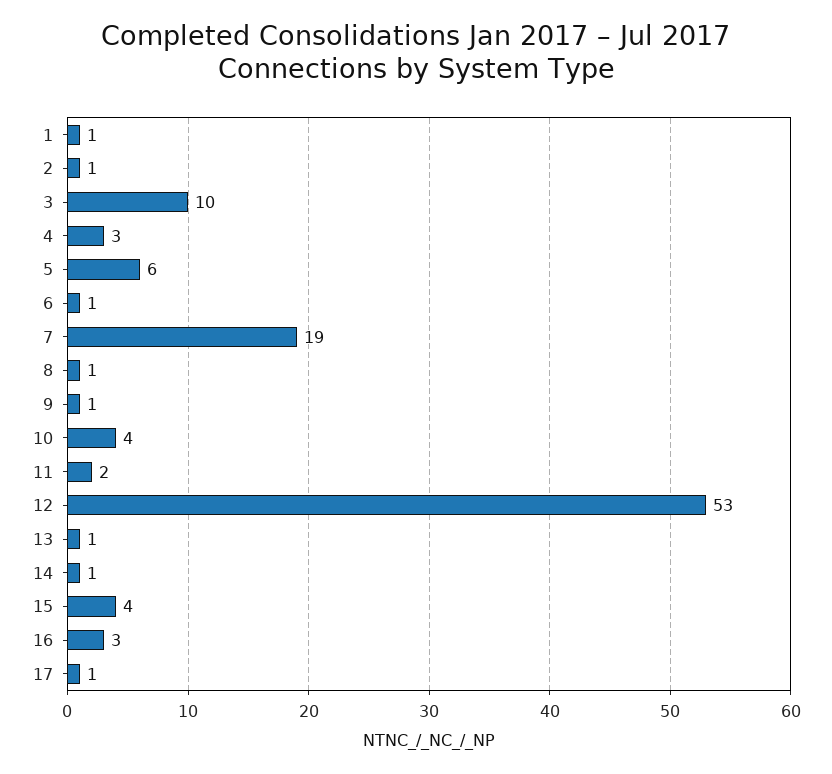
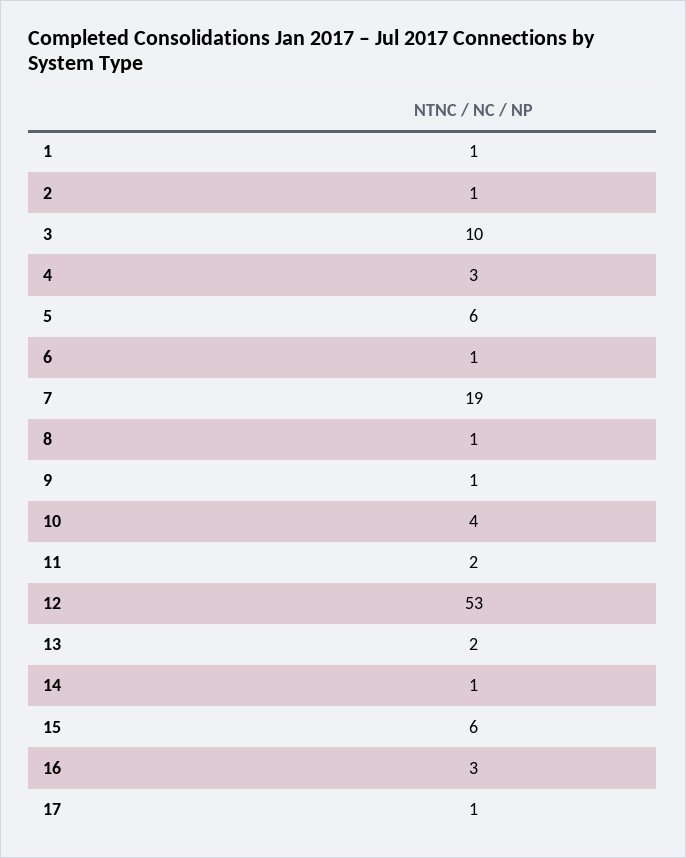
  {
    "1": 1,
    "2": 1,
    "3": 10,
    "4": 3,
    "5": 6,
    "6": 1,
    "7": 19,
    "8": 1,
    "9": 1,
    "10": 4,
    "11": 2,
    "12": 53,
-   "13": 1,
+   "13": 2,
    "14": 1,
-   "15": 4,
+   "15": 6,
    "16": 3,
    "17": 1
  }

